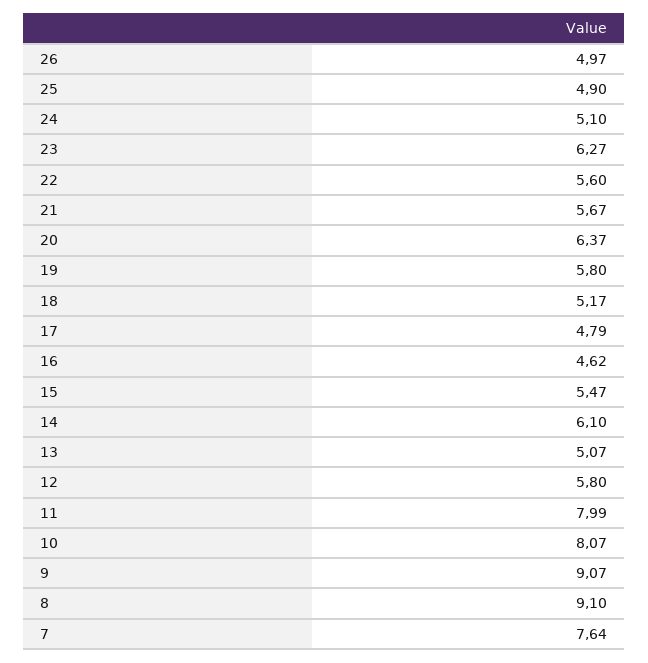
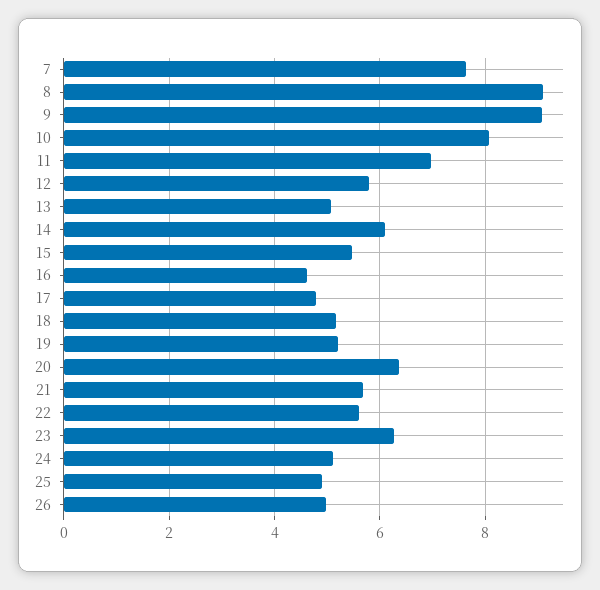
  {
    "26": 4.97,
    "25": 4.9,
    "24": 5.1,
    "23": 6.27,
    "22": 5.6,
    "21": 5.67,
    "20": 6.37,
-   "19": 5.8,
+   "19": 5.2,
    "18": 5.17,
    "17": 4.79,
    "16": 4.62,
    "15": 5.47,
    "14": 6.1,
    "13": 5.07,
    "12": 5.8,
-   "11": 7.99,
+   "11": 7,
    "10": 8.07,
    "9": 9.07,
    "8": 9.1,
    "7": 7.64
  }

